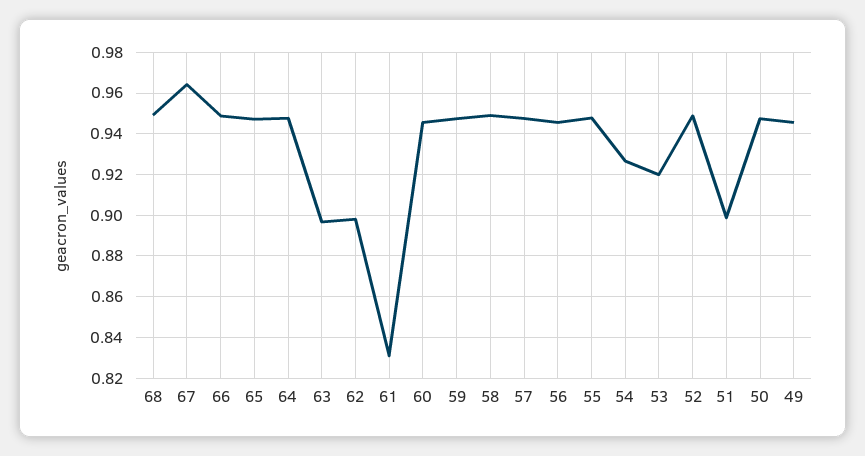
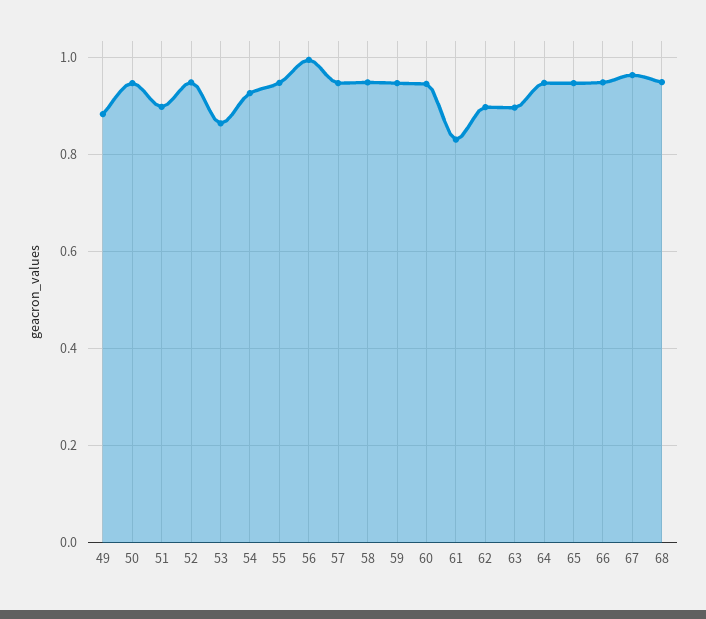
  {
    "68": 0.95,
    "67": 0.965,
    "66": 0.95,
    "65": 0.945,
    "64": 0.95,
    "63": 0.895,
    "62": 0.9,
    "61": 0.83,
    "60": 0.945,
    "59": 0.945,
    "58": 0.95,
    "57": 0.95,
-   "56": 0.945,
+   "56": 1,
    "55": 0.95,
    "54": 0.925,
-   "53": 0.92,
+   "53": 0.86,
    "52": 0.95,
    "51": 0.9,
    "50": 0.945,
-   "49": 0.945
+   "49": 0.88
  }

